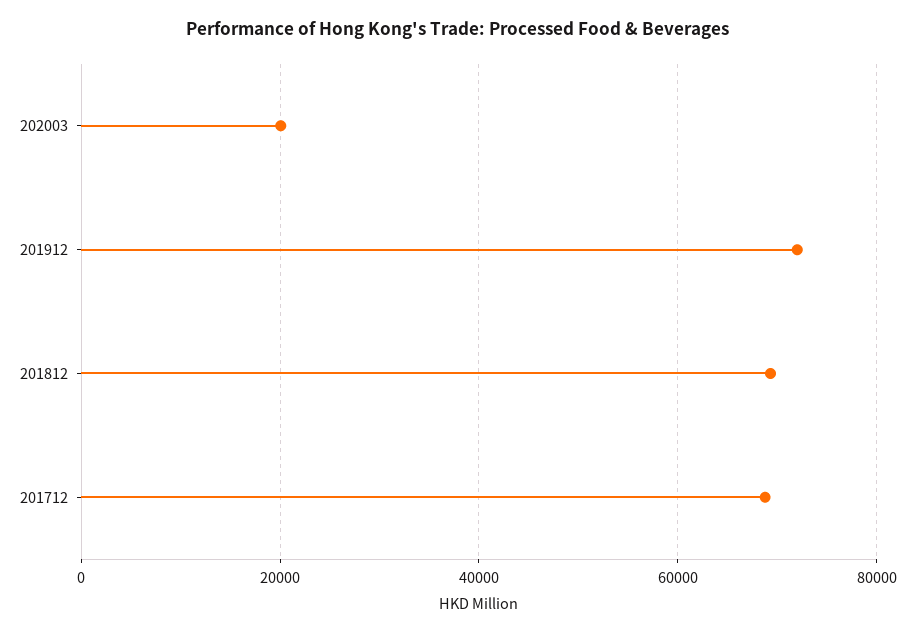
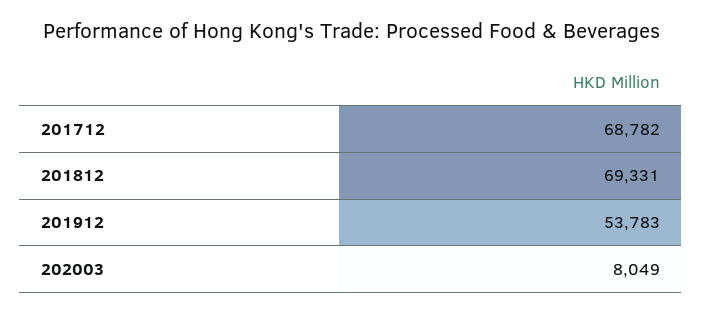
  {
-   "202003": 20000,
+   "202003": 8049,
-   "201912": 72000,
+   "201912": 53783,
    "201812": 69331,
    "201712": 68782
  }

